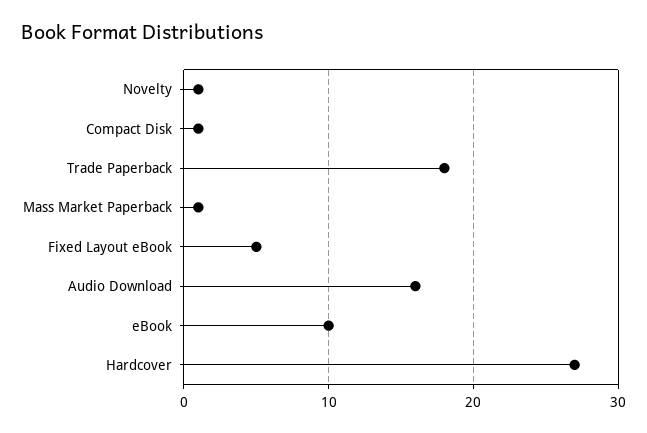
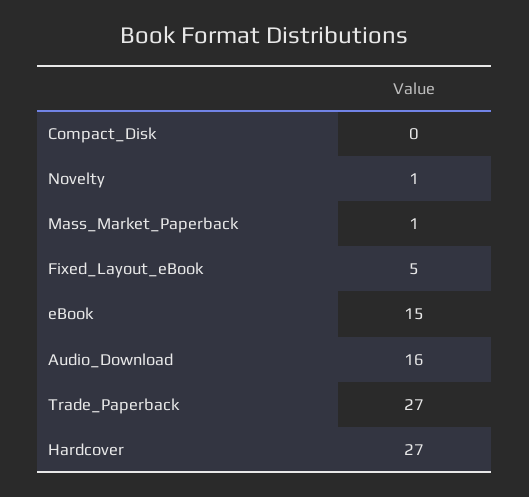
  {
    "Novelty": 1,
-   "Compact Disk": 1,
+   "Compact Disk": 0,
-   "Trade Paperback": 18,
+   "Trade Paperback": 27,
    "Mass Market Paperback": 1,
    "Fixed Layout eBook": 5,
    "Audio Download": 16,
-   "eBook": 10,
+   "eBook": 15,
    "Hardcover": 27
  }

